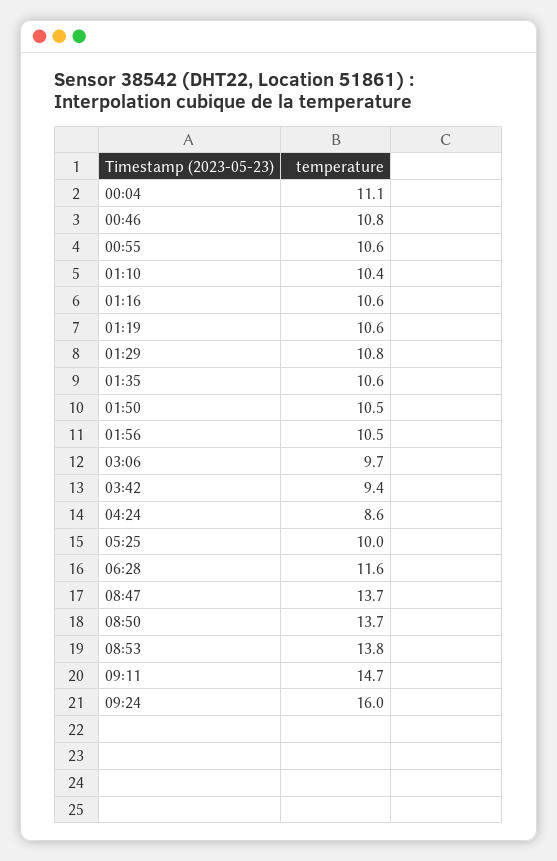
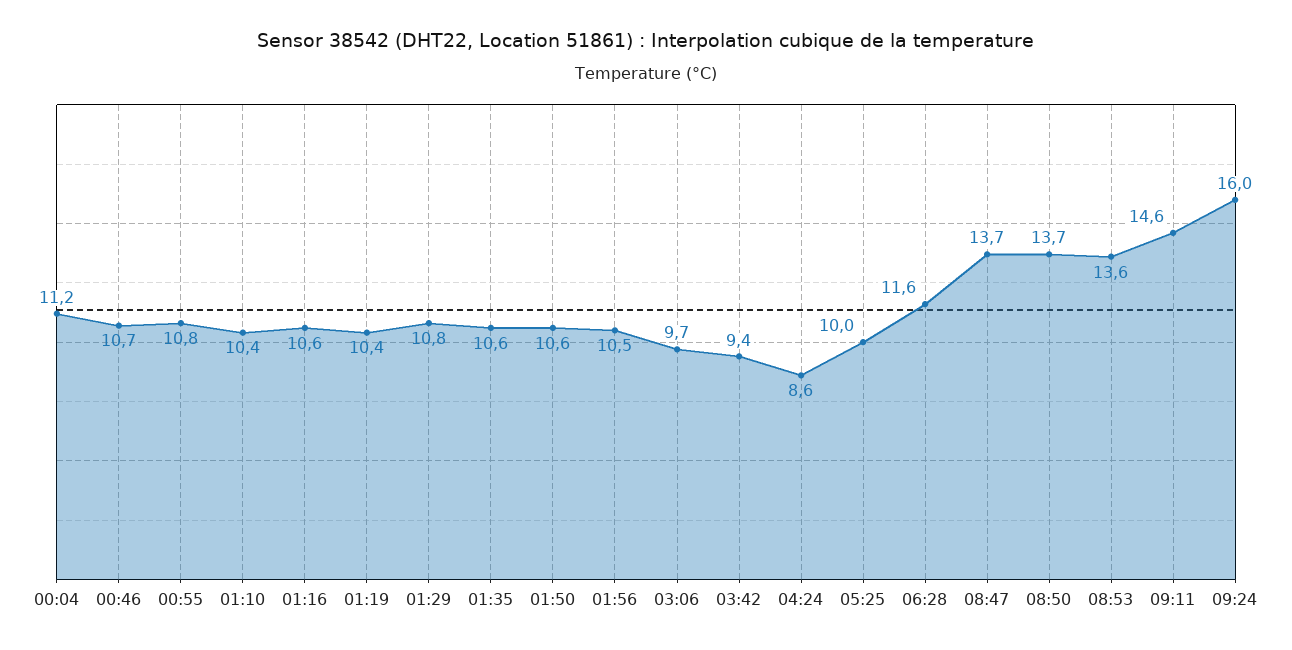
  {
-   "00:04": 11.1,
+   "00:04": 11.2,
-   "00:46": 10.8,
+   "00:46": 10.7,
-   "00:55": 10.6,
+   "00:55": 10.8,
    "01:10": 10.4,
    "01:16": 10.6,
-   "01:19": 10.6,
+   "01:19": 10.4,
    "01:29": 10.8,
    "01:35": 10.6,
-   "01:50": 10.5,
+   "01:50": 10.6,
    "01:56": 10.5,
    "03:06": 9.7,
    "03:42": 9.4,
    "04:24": 8.6,
    "05:25": 10,
    "06:28": 11.6,
    "08:47": 13.7,
    "08:50": 13.7,
-   "08:53": 13.8,
+   "08:53": 13.6,
-   "09:11": 14.7,
+   "09:11": 14.6,
    "09:24": 16
  }

